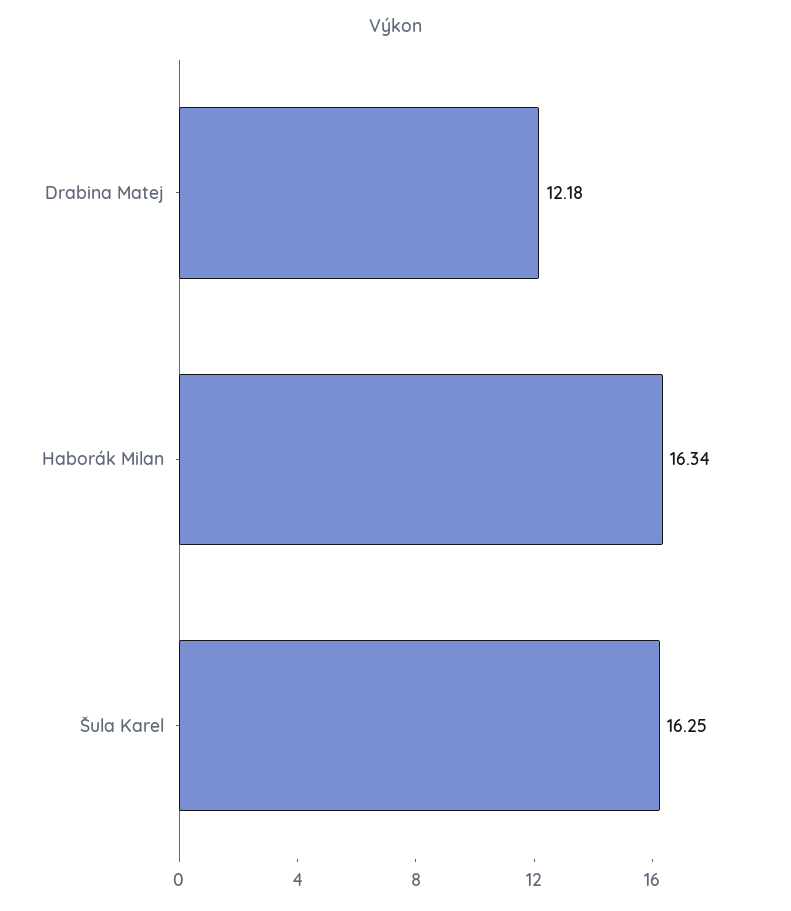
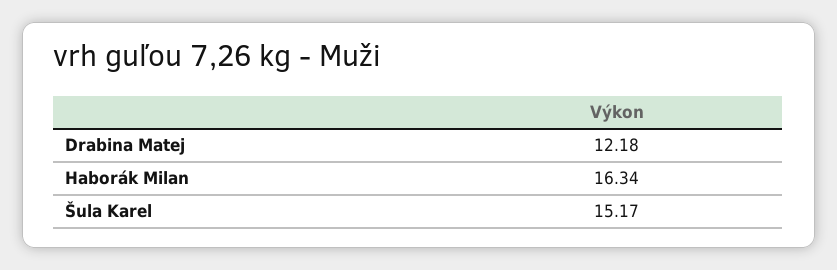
  {
    "Drabina Matej": 12.18,
    "Haborák Milan": 16.34,
-   "Šula Karel": 16.25
+   "Šula Karel": 15.17
  }

